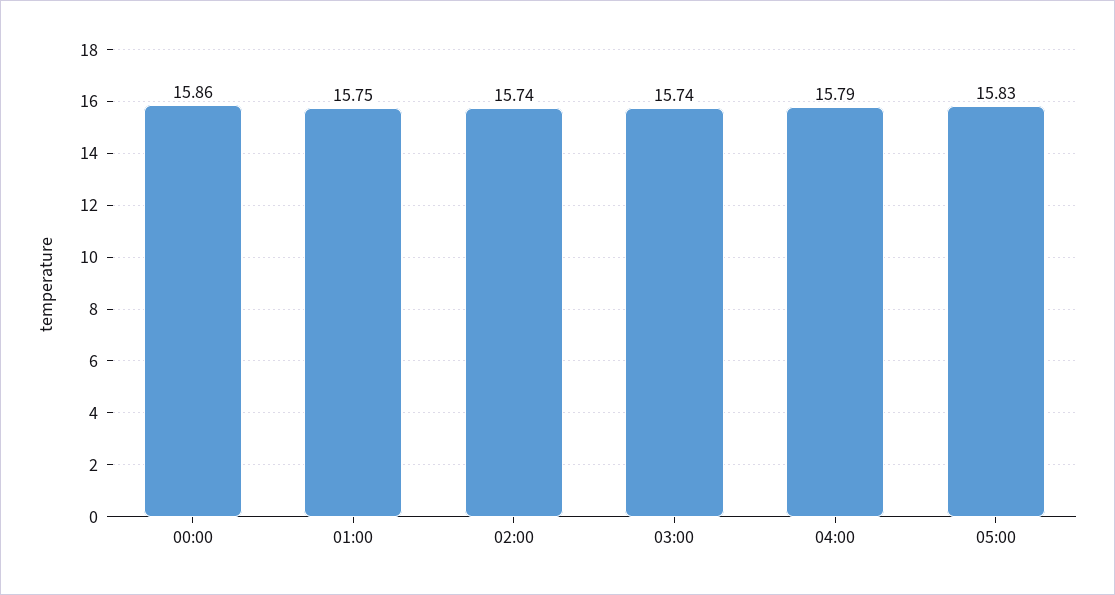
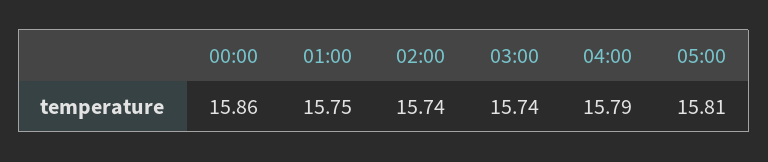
  {
    "00:00": 15.86,
    "01:00": 15.75,
    "02:00": 15.74,
    "03:00": 15.74,
    "04:00": 15.79,
-   "05:00": 15.83
+   "05:00": 15.81
  }

